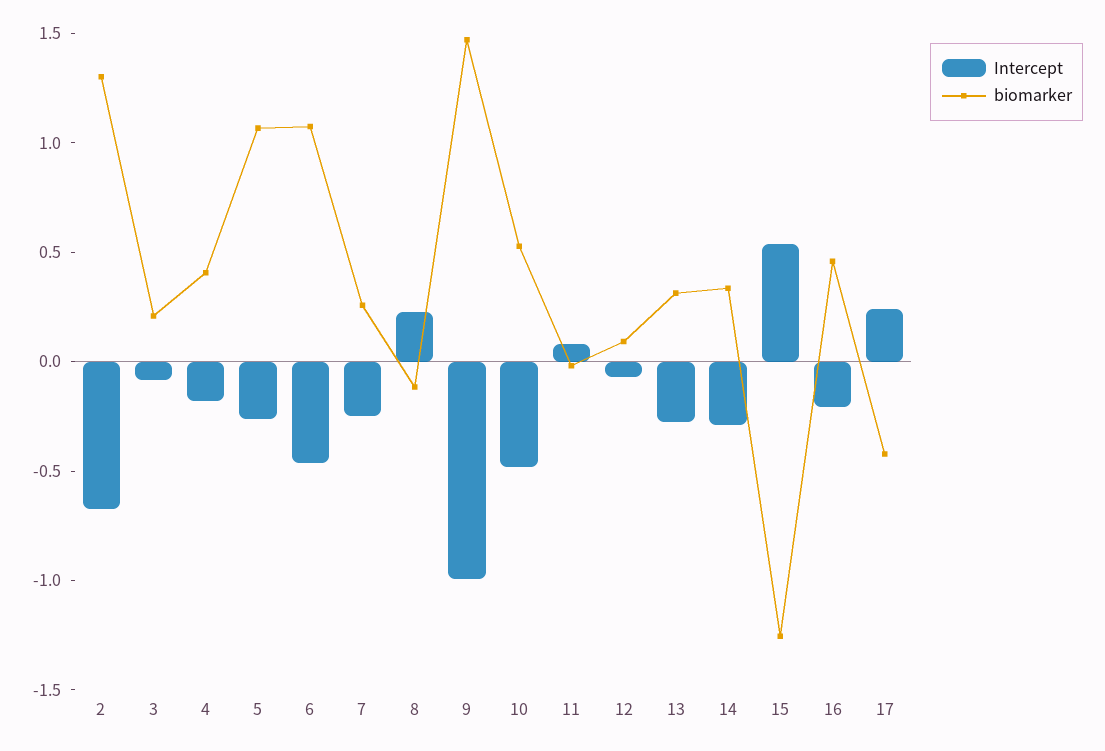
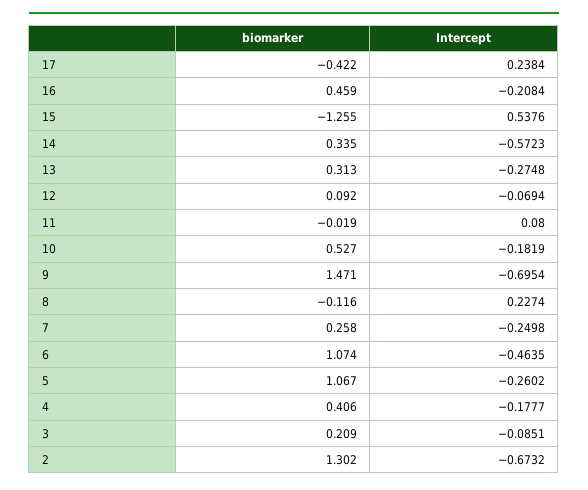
  {
    "Intercept": {
      "2": -0.6732,
      "3": -0.0851,
      "4": -0.1777,
      "5": -0.2602,
      "6": -0.4635,
      "7": -0.2498,
      "8": 0.2274,
-     "9": -1,
+     "9": -0.6954,
-     "10": -0.5,
+     "10": -0.1819,
      "11": 0.08,
      "12": -0.0694,
      "13": -0.2748,
-     "14": -0.3,
+     "14": -0.5723,
      "15": 0.5376,
      "16": -0.2084,
      "17": 0.2384
    },
    "biomarker": {
      "2": 1.302,
      "3": 0.209,
      "4": 0.406,
      "5": 1.067,
      "6": 1.074,
      "7": 0.258,
      "8": -0.116,
      "9": 1.471,
      "10": 0.527,
      "11": -0.019,
      "12": 0.092,
      "13": 0.313,
      "14": 0.335,
      "15": -1.255,
      "16": 0.459,
      "17": -0.422
    }
  }

